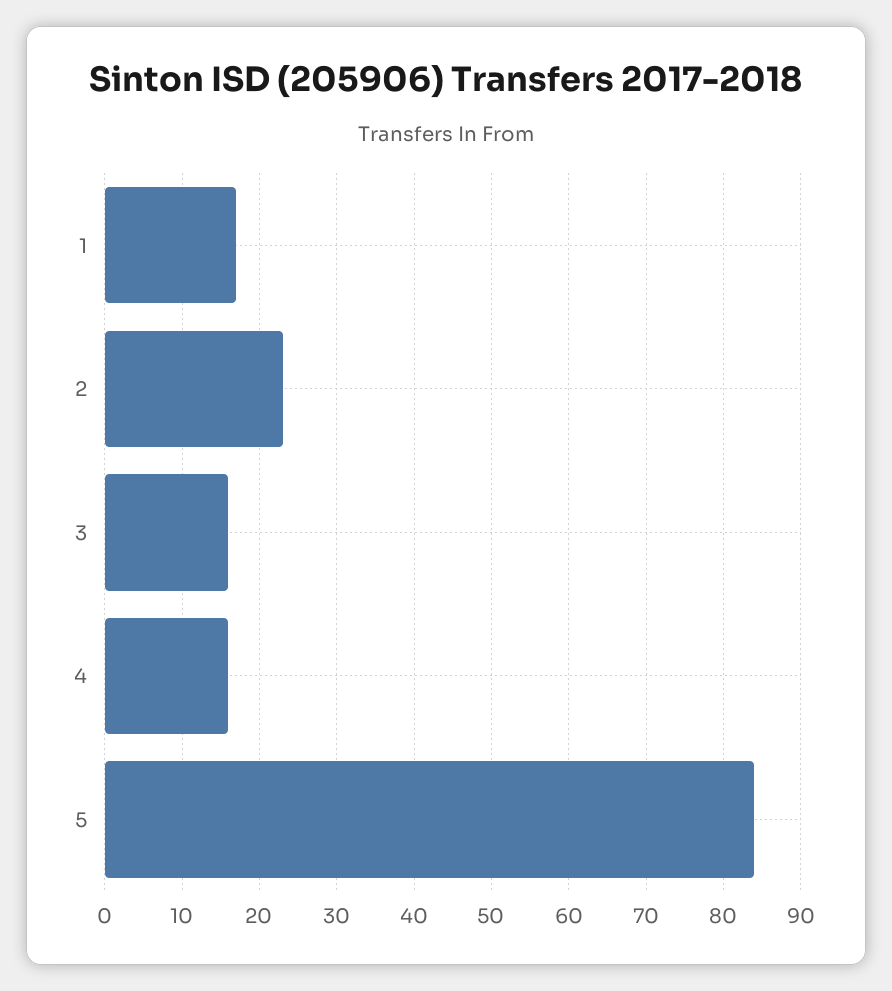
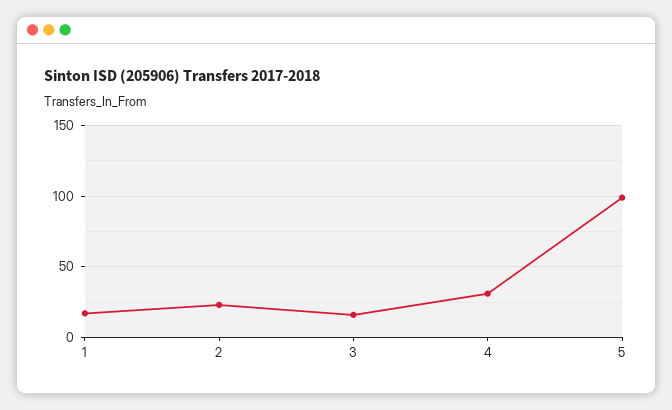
  {
    "1": 17,
    "2": 23,
    "3": 16,
-   "4": 16,
+   "4": 30,
-   "5": 84
+   "5": 100
  }

